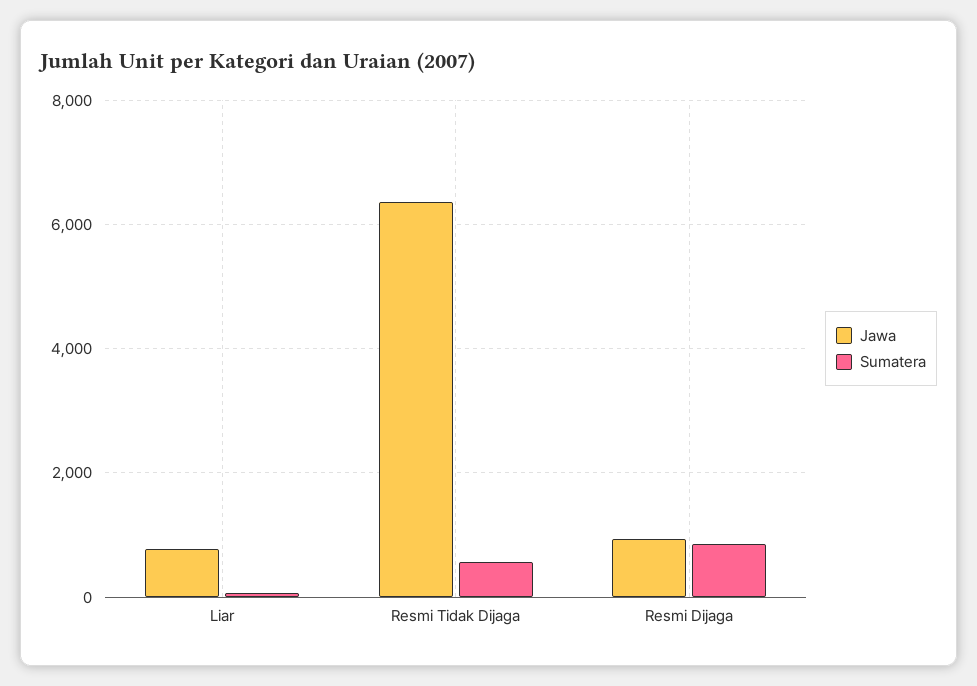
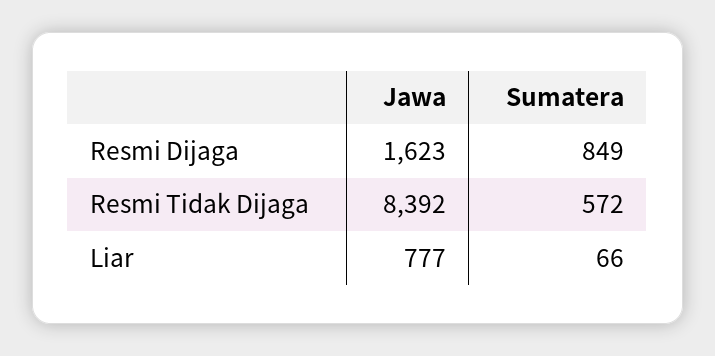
  {
    "Jawa": {
      "Liar": 777,
-     "Resmi Tidak Dijaga": 6400,
+     "Resmi Tidak Dijaga": 8392,
-     "Resmi Dijaga": 1000
+     "Resmi Dijaga": 1623
    },
    "Sumatera": {
      "Liar": 66,
      "Resmi Tidak Dijaga": 572,
      "Resmi Dijaga": 849
    }
  }

